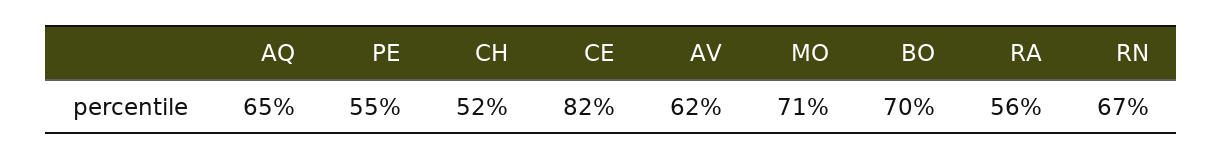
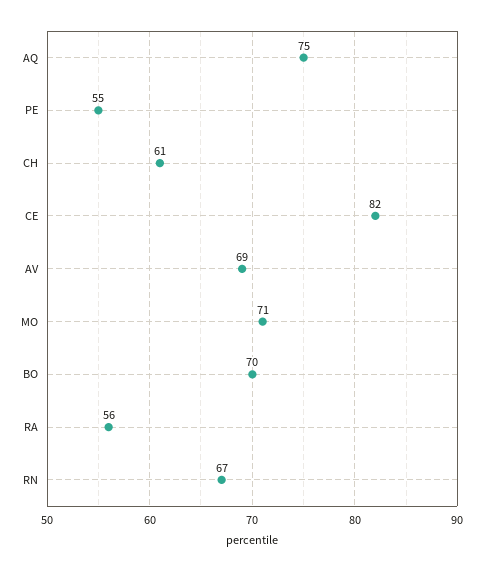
  {
-   "AQ": 65,
+   "AQ": 75,
    "PE": 55,
-   "CH": 52,
+   "CH": 61,
    "CE": 82,
-   "AV": 62,
+   "AV": 69,
    "MO": 71,
    "BO": 70,
    "RA": 56,
    "RN": 67
  }

